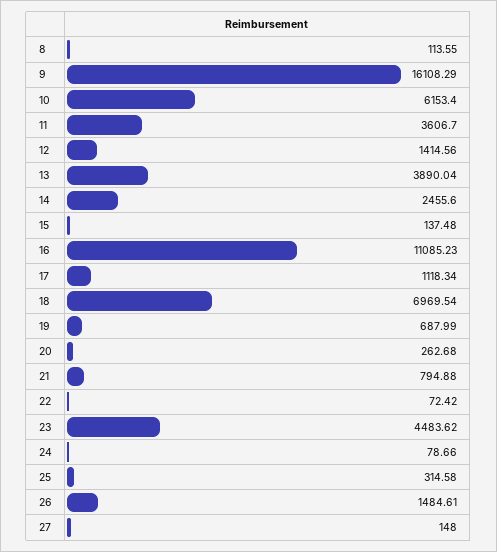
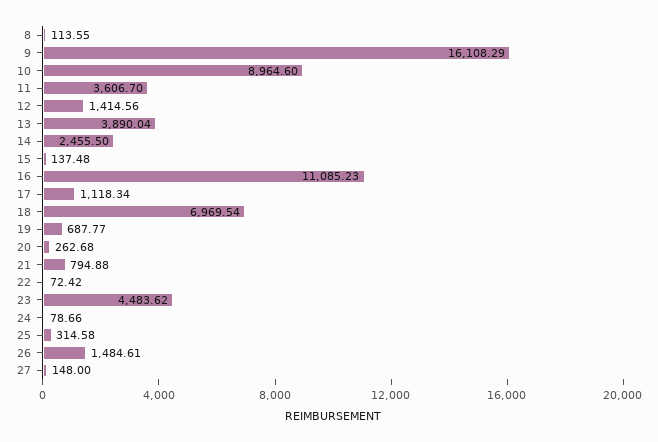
  {
    "8": 113.55,
    "9": 16108.29,
-   "10": 6153.4,
+   "10": 8964.6,
    "11": 3606.7,
    "12": 1414.56,
    "13": 3890.04,
-   "14": 2455.6,
+   "14": 2455.5,
    "15": 137.48,
    "16": 11085.23,
    "17": 1118.34,
    "18": 6969.54,
-   "19": 687.99,
+   "19": 687.77,
    "20": 262.68,
    "21": 794.88,
    "22": 72.42,
    "23": 4483.62,
    "24": 78.66,
    "25": 314.58,
    "26": 1484.61,
    "27": 148
  }

